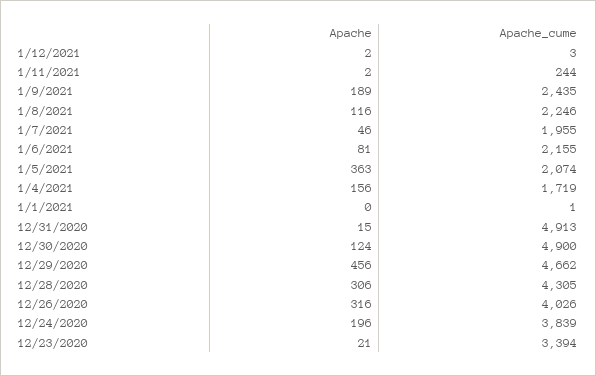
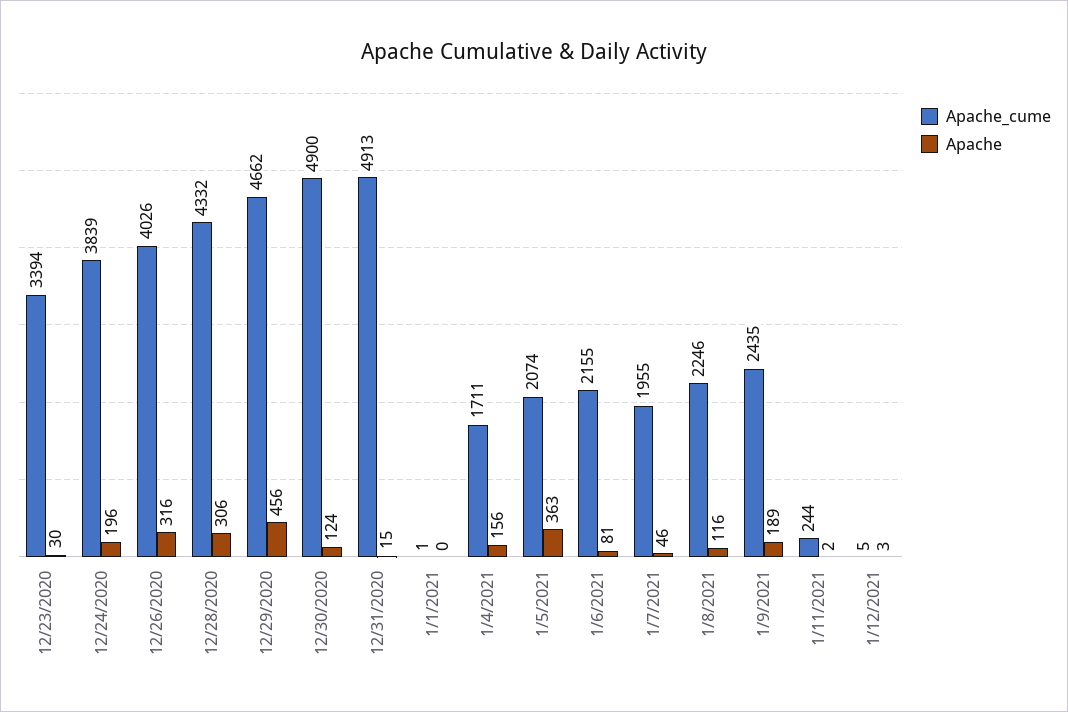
  {
    "Apache": {
-     "1/12/2021": 2,
+     "1/12/2021": 3,
      "1/11/2021": 2,
      "1/9/2021": 189,
      "1/8/2021": 116,
      "1/7/2021": 46,
      "1/6/2021": 81,
      "1/5/2021": 363,
      "1/4/2021": 156,
      "1/1/2021": 0,
      "12/31/2020": 15,
      "12/30/2020": 124,
      "12/29/2020": 456,
      "12/28/2020": 306,
      "12/26/2020": 316,
      "12/24/2020": 196,
-     "12/23/2020": 21
+     "12/23/2020": 30
    },
    "Apache_cume": {
-     "1/12/2021": 3,
+     "1/12/2021": 5,
      "1/11/2021": 244,
      "1/9/2021": 2435,
      "1/8/2021": 2246,
      "1/7/2021": 1955,
      "1/6/2021": 2155,
      "1/5/2021": 2074,
-     "1/4/2021": 1719,
+     "1/4/2021": 1711,
      "1/1/2021": 1,
      "12/31/2020": 4913,
      "12/30/2020": 4900,
      "12/29/2020": 4662,
-     "12/28/2020": 4305,
+     "12/28/2020": 4332,
      "12/26/2020": 4026,
      "12/24/2020": 3839,
      "12/23/2020": 3394
    }
  }

